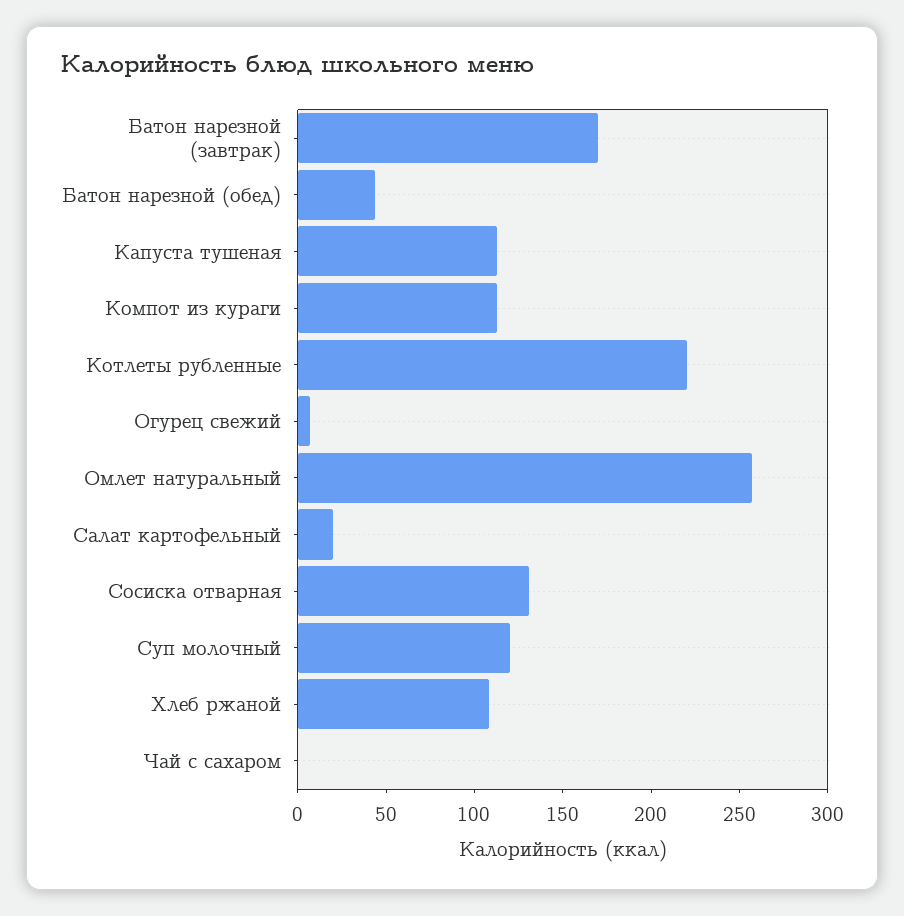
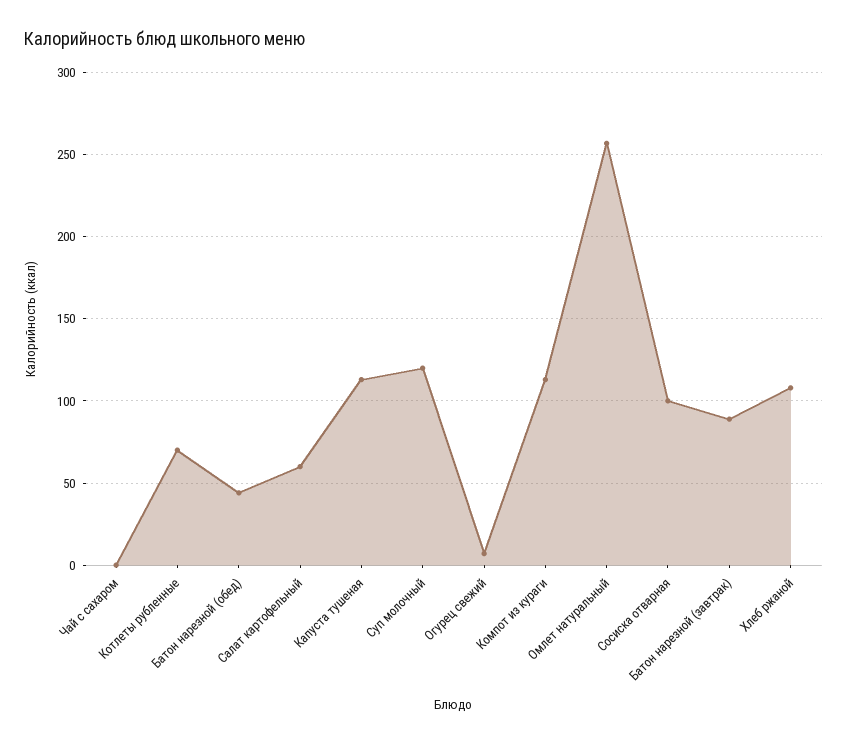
  {
-   "Батон нарезной (завтрак)": 170,
+   "Батон нарезной (завтрак)": 90,
    "Батон нарезной (обед)": 45,
    "Капуста тушеная": 115,
    "Компот из кураги": 115,
-   "Котлеты рубленные": 220,
+   "Котлеты рубленные": 70,
    "Огурец свежий": 5,
    "Омлет натуральный": 255,
-   "Салат картофельный": 20,
+   "Салат картофельный": 60,
-   "Сосиска отварная": 130,
+   "Сосиска отварная": 100,
    "Суп молочный": 120,
    "Хлеб ржаной": 110,
    "Чай с сахаром": 0
  }

